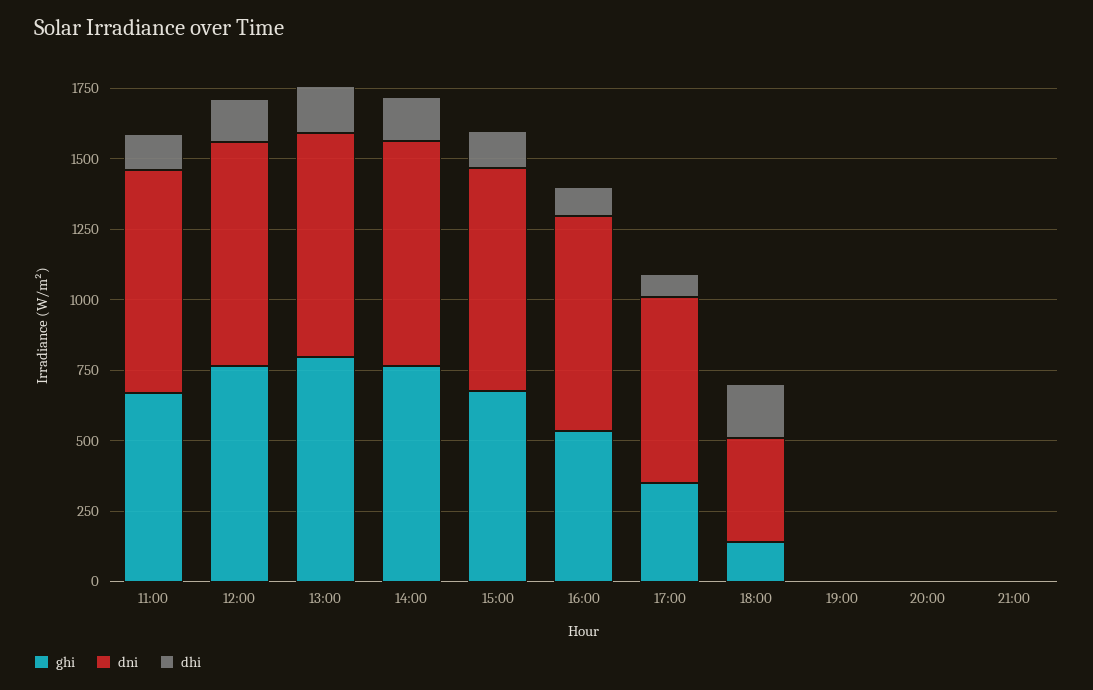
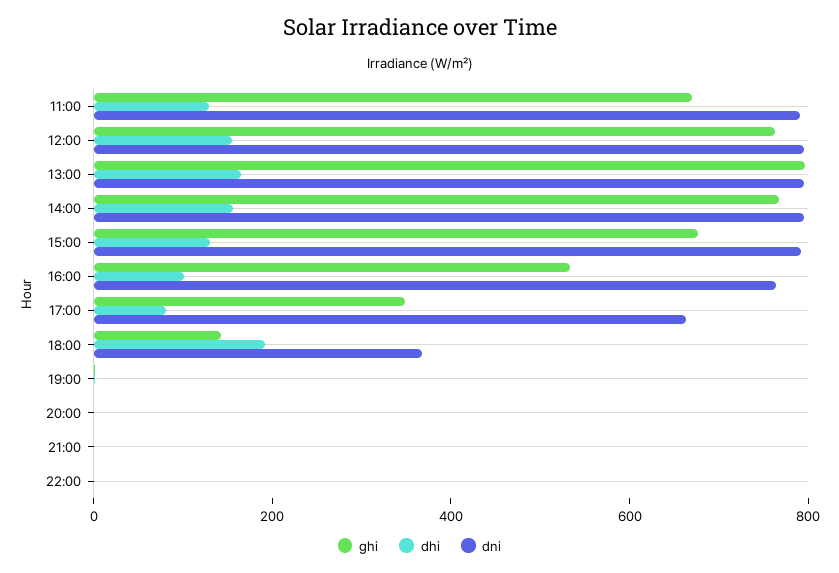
  {
    "ghi": {
      "11:00": 650,
      "12:00": 750,
      "13:00": 800,
      "14:00": 750,
      "15:00": 700,
      "16:00": 550,
      "17:00": 350,
      "18:00": 150,
      "19:00": 0,
      "20:00": 0,
-     "21:00": 0
+     "21:00": 0,
+     "22:00": 0
    },
    "dni": {
      "11:00": 800,
      "12:00": 800,
      "13:00": 800,
      "14:00": 800,
      "15:00": 800,
      "16:00": 750,
      "17:00": 650,
      "18:00": 350,
      "19:00": 0,
      "20:00": 0,
-     "21:00": 0
+     "21:00": 0,
+     "22:00": 0
    },
    "dhi": {
      "11:00": 150,
      "12:00": 150,
      "13:00": 150,
      "14:00": 150,
      "15:00": 150,
      "16:00": 100,
      "17:00": 100,
      "18:00": 200,
      "19:00": 0,
      "20:00": 0,
-     "21:00": 0
+     "21:00": 0,
+     "22:00": 0
    }
  }

